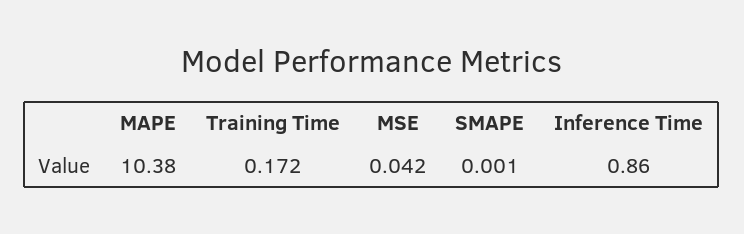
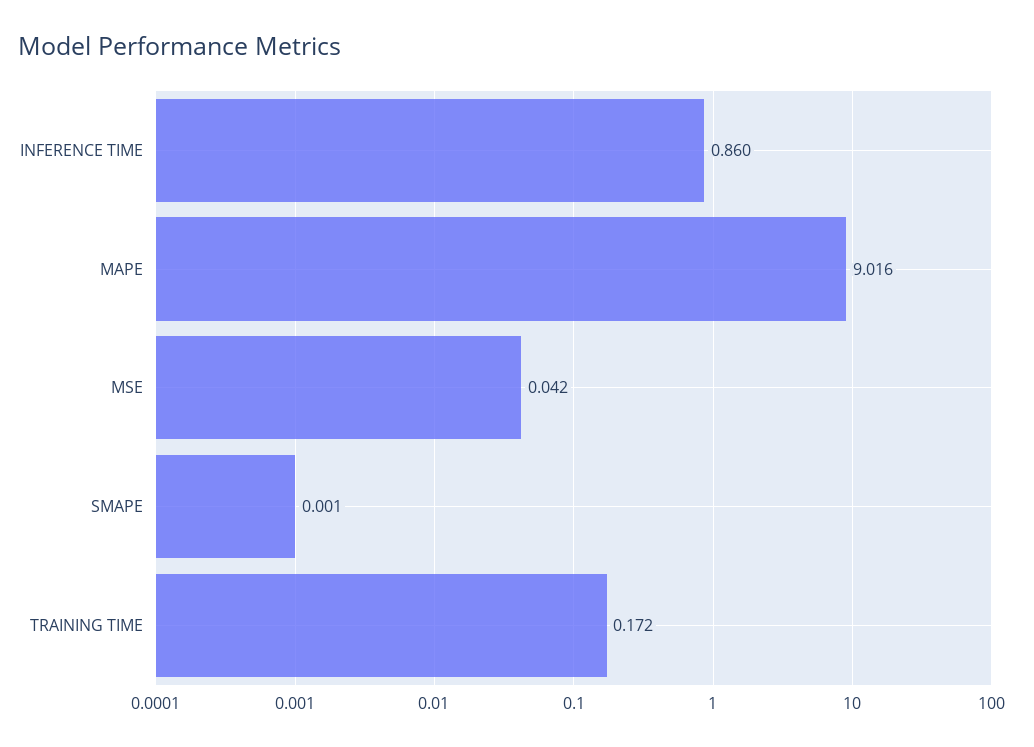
  {
-   "MAPE": 10.38,
+   "MAPE": 9.016,
    "Training Time": 0.172,
    "MSE": 0.042,
    "SMAPE": 0.001,
    "Inference Time": 0.86
  }

